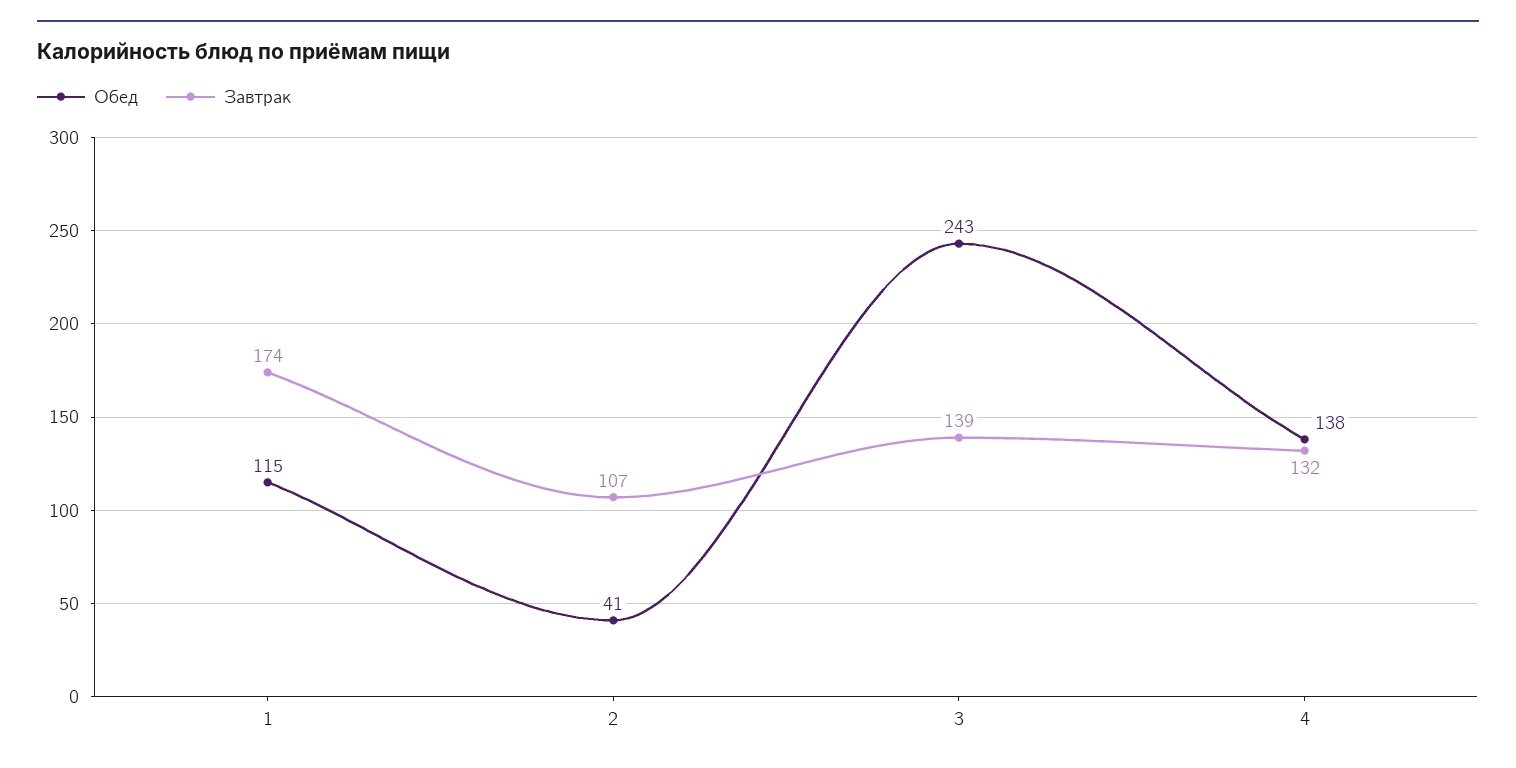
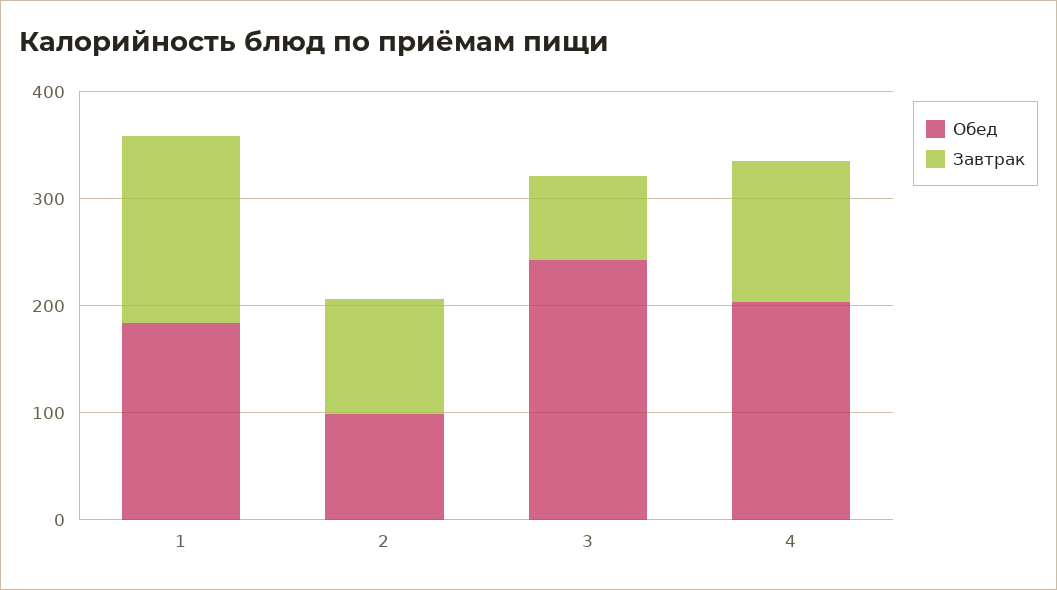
  {
    "Обед": {
-     "1": 115,
+     "1": 180,
-     "2": 41,
+     "2": 100,
      "3": 243,
-     "4": 138
+     "4": 200
    },
    "Завтрак": {
      "1": 174,
      "2": 107,
-     "3": 139,
+     "3": 80,
      "4": 132
    }
  }

